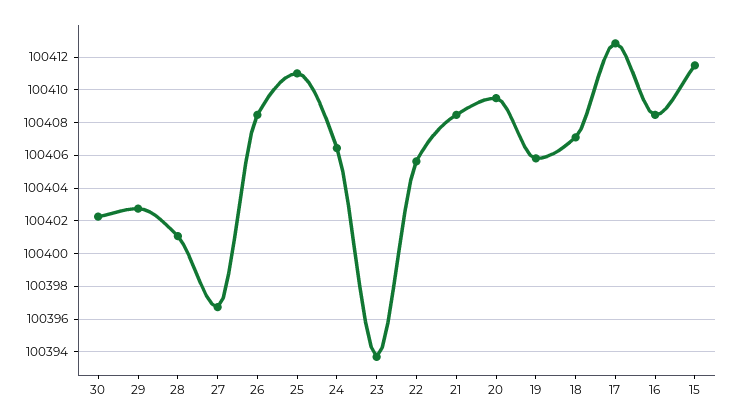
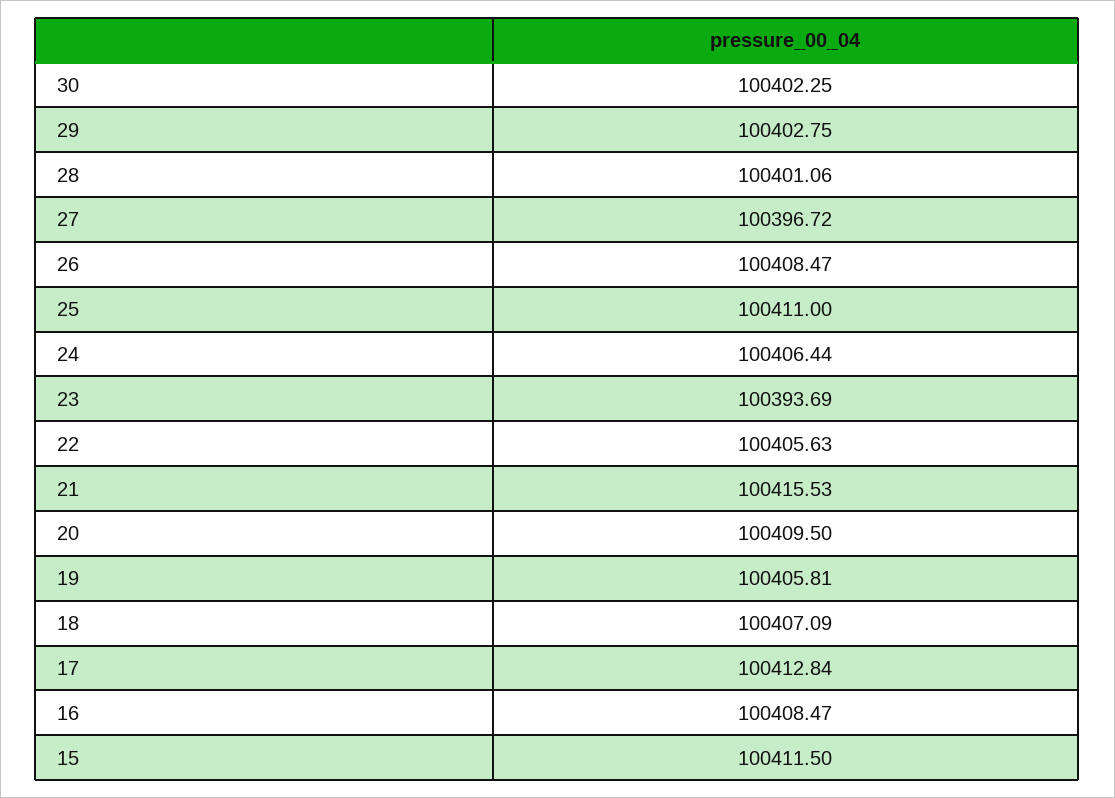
  {
    "30": 100402.25,
    "29": 100402.75,
    "28": 100401.06,
    "27": 100396.72,
    "26": 100408.47,
    "25": 100411,
    "24": 100406.44,
    "23": 100393.69,
    "22": 100405.63,
-   "21": 100408.5,
+   "21": 100415.53,
    "20": 100409.5,
    "19": 100405.81,
    "18": 100407.09,
    "17": 100412.84,
    "16": 100408.47,
    "15": 100411.5
  }

